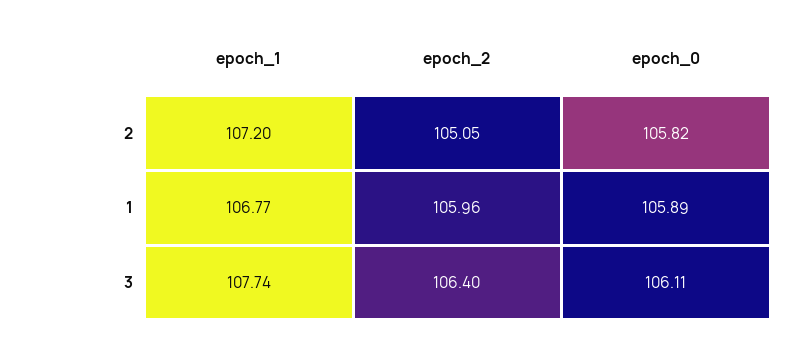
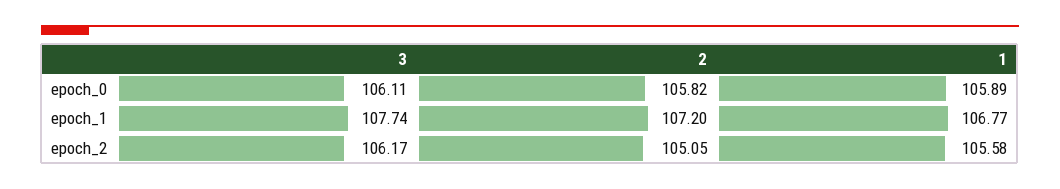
  {
    "epoch_1": {
      "2": 107.2,
      "1": 106.77,
      "3": 107.74
    },
    "epoch_2": {
      "2": 105.05,
-     "1": 105.96,
+     "1": 105.58,
-     "3": 106.4
+     "3": 106.17
    },
    "epoch_0": {
      "2": 105.82,
      "1": 105.89,
      "3": 106.11
    }
  }

